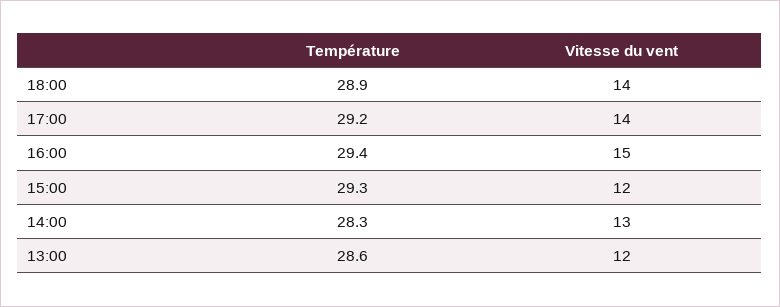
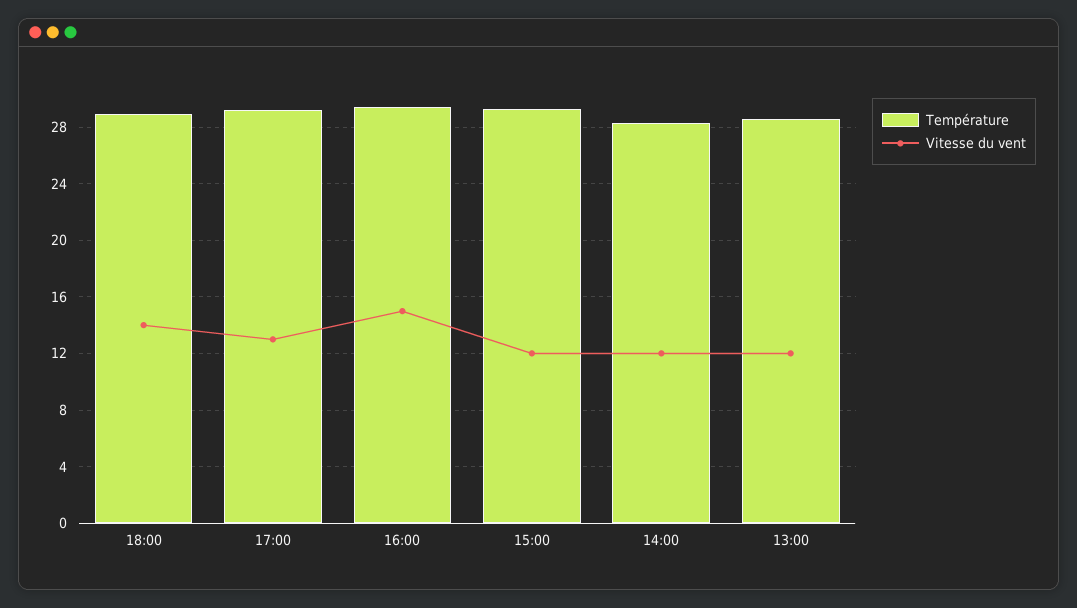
  {
    "Température": {
      "18:00": 28.9,
      "17:00": 29.2,
      "16:00": 29.4,
      "15:00": 29.3,
      "14:00": 28.3,
      "13:00": 28.6
    },
    "Vitesse du vent": {
      "18:00": 14,
-     "17:00": 14,
+     "17:00": 13,
      "16:00": 15,
      "15:00": 12,
-     "14:00": 13,
+     "14:00": 12,
      "13:00": 12
    }
  }

